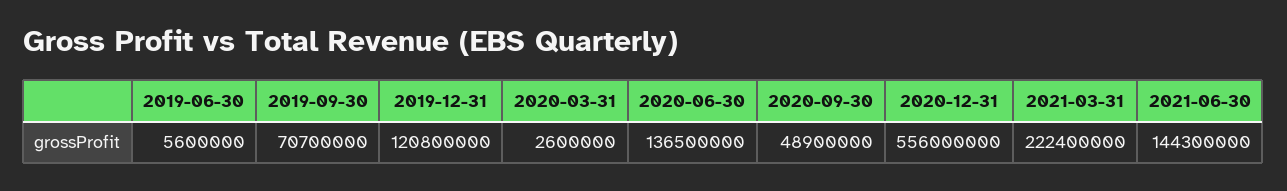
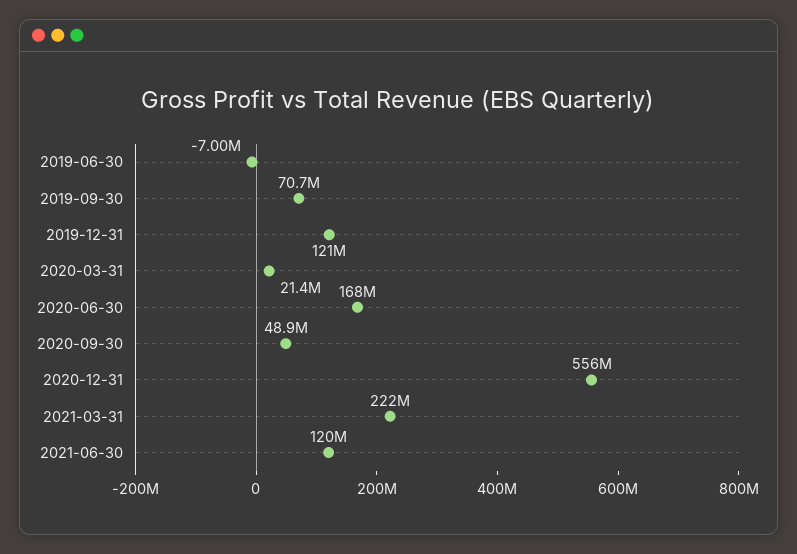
  {
-   "2019-06-30": 5600000,
+   "2019-06-30": -7000000,
    "2019-09-30": 70700000,
    "2019-12-31": 120800000,
-   "2020-03-31": 2600000,
+   "2020-03-31": 21400000,
-   "2020-06-30": 136500000,
+   "2020-06-30": 168000000,
    "2020-09-30": 48900000,
    "2020-12-31": 556000000,
    "2021-03-31": 222400000,
-   "2021-06-30": 144300000
+   "2021-06-30": 120000000
  }

